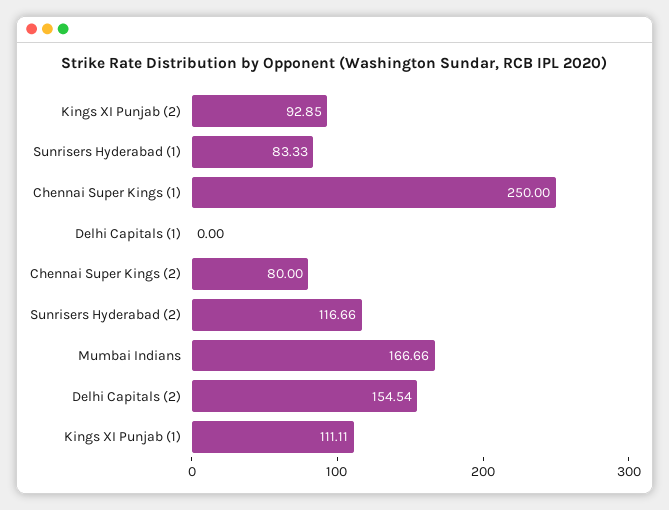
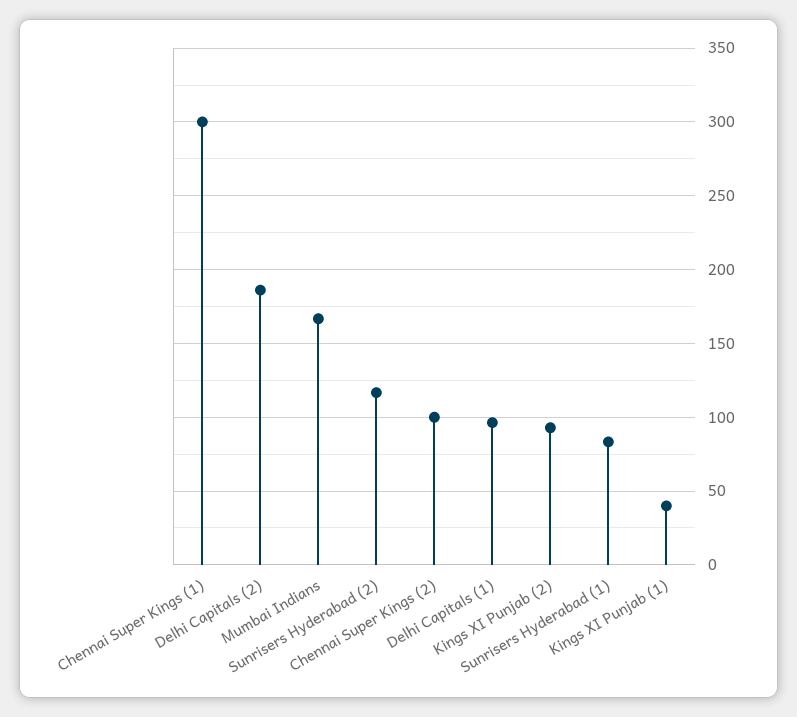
  {
    "Kings XI Punjab (2)": 92.85,
    "Sunrisers Hyderabad (1)": 83.33,
-   "Chennai Super Kings (1)": 250,
+   "Chennai Super Kings (1)": 300,
-   "Delhi Capitals (1)": 0,
+   "Delhi Capitals (1)": 95,
-   "Chennai Super Kings (2)": 80,
+   "Chennai Super Kings (2)": 100,
    "Sunrisers Hyderabad (2)": 116.66,
    "Mumbai Indians": 166.66,
-   "Delhi Capitals (2)": 154.54,
+   "Delhi Capitals (2)": 185,
-   "Kings XI Punjab (1)": 111.11
+   "Kings XI Punjab (1)": 40
  }

